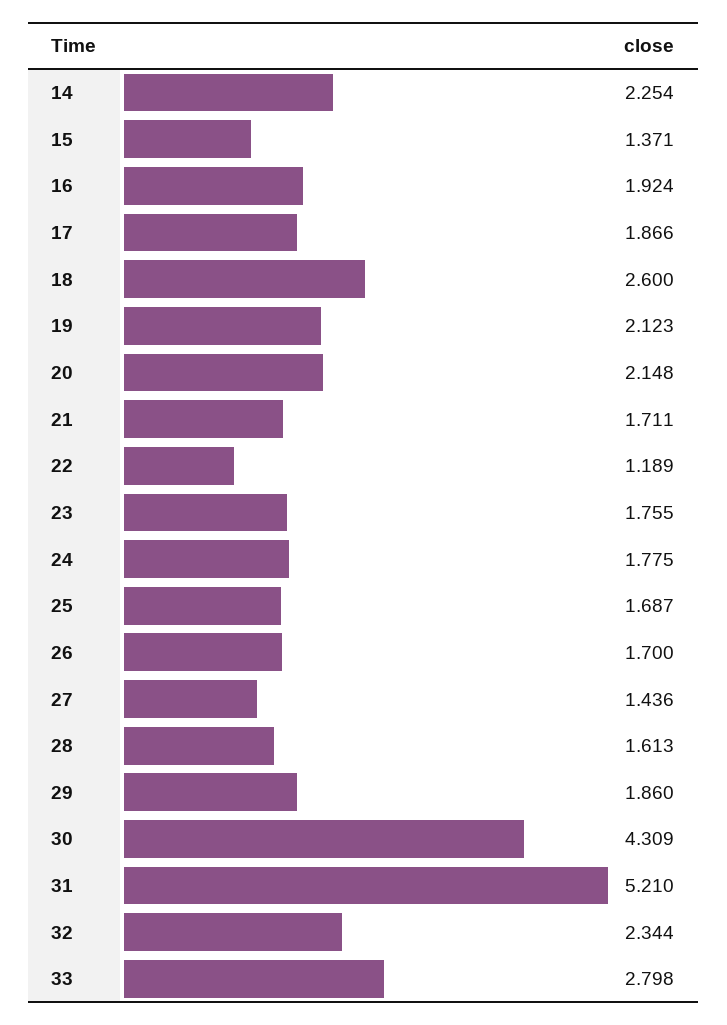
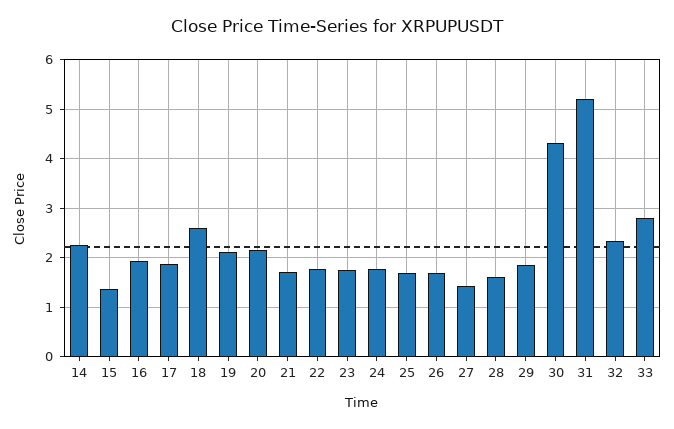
  {
    "14": 2.254,
    "15": 1.371,
    "16": 1.924,
    "17": 1.866,
    "18": 2.6,
    "19": 2.123,
    "20": 2.148,
    "21": 1.711,
-   "22": 1.189,
+   "22": 1.8,
    "23": 1.755,
    "24": 1.775,
    "25": 1.687,
    "26": 1.7,
    "27": 1.436,
    "28": 1.613,
    "29": 1.86,
    "30": 4.309,
    "31": 5.21,
    "32": 2.344,
    "33": 2.798
  }

